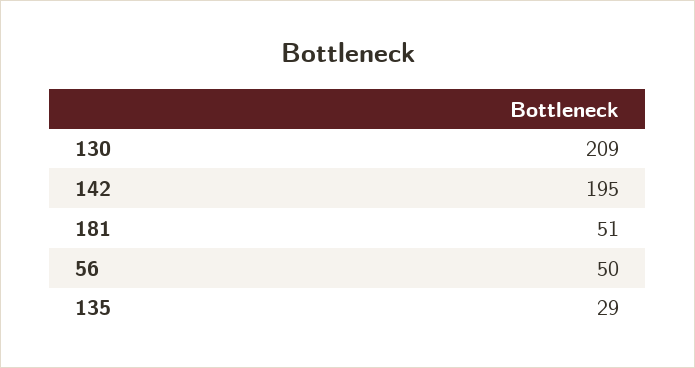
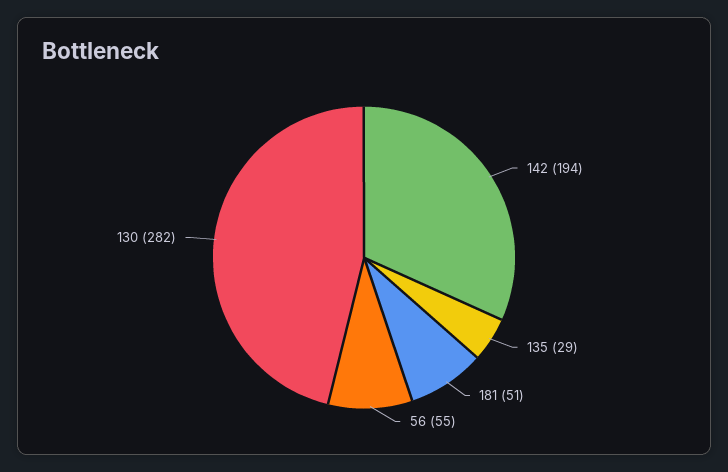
  {
-   "130": 209,
+   "130": 282,
-   "142": 195,
+   "142": 194,
    "181": 51,
-   "56": 50,
+   "56": 55,
    "135": 29
  }

